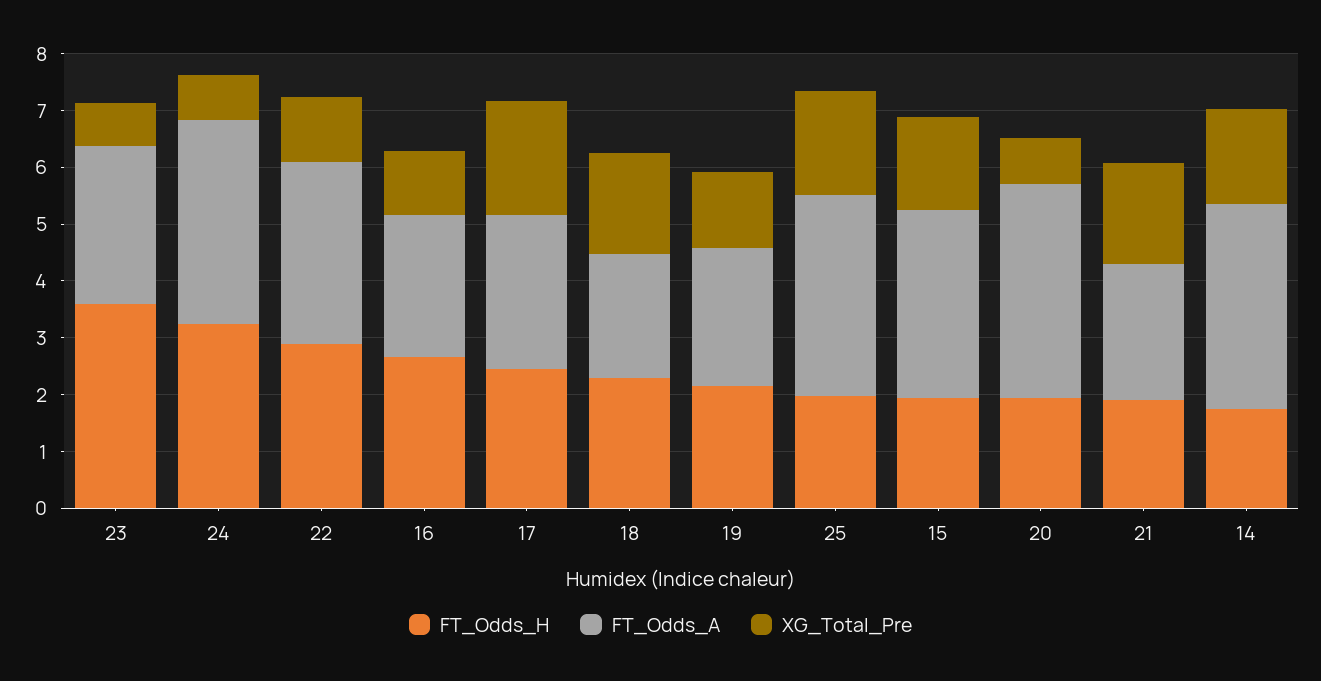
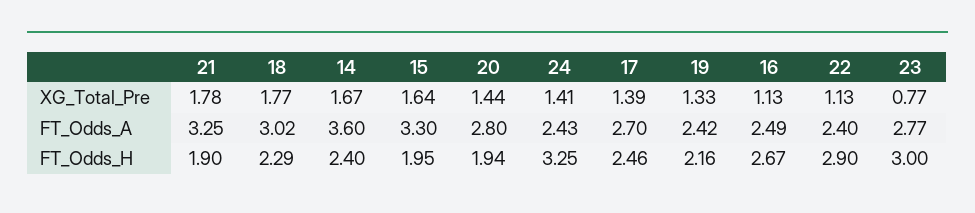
  {
    "FT_Odds_H": {
-     "23": 3.6,
+     "23": 3,
      "24": 3.25,
      "22": 2.9,
      "16": 2.67,
      "17": 2.46,
      "18": 2.29,
      "19": 2.16,
-     "25": 2,
      "15": 1.95,
      "20": 1.94,
      "21": 1.9,
-     "14": 1.8
+     "14": 2.4
    },
    "FT_Odds_A": {
      "23": 2.77,
-     "24": 3.6,
+     "24": 2.43,
-     "22": 3.2,
+     "22": 2.4,
      "16": 2.49,
      "17": 2.7,
-     "18": 2.2,
+     "18": 3.02,
      "19": 2.42,
-     "25": 3.6,
      "15": 3.3,
-     "20": 3.8,
+     "20": 2.8,
-     "21": 2.4,
+     "21": 3.25,
      "14": 3.6
    },
    "XG_Total_Pre": {
      "23": 0.77,
-     "24": 0.8,
+     "24": 1.41,
      "22": 1.13,
      "16": 1.13,
-     "17": 2,
+     "17": 1.39,
      "18": 1.77,
      "19": 1.33,
-     "25": 1.8,
      "15": 1.64,
-     "20": 0.8,
+     "20": 1.44,
      "21": 1.78,
      "14": 1.67
    }
  }

